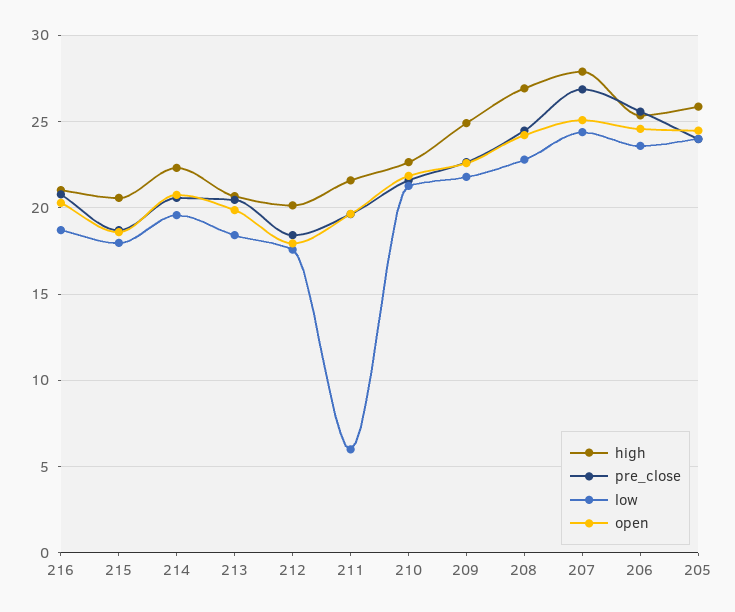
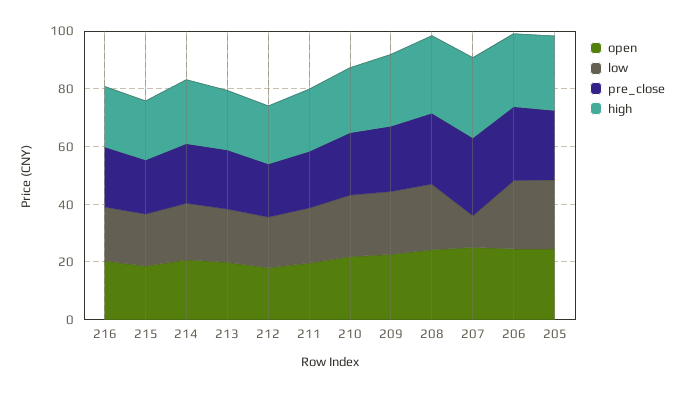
  {
    "high": {
      "216": 21,
      "215": 20.5,
      "214": 22.5,
      "213": 20.5,
      "212": 20,
      "211": 21.5,
      "210": 22.5,
      "209": 25,
      "208": 27,
      "207": 28,
      "206": 25.5,
      "205": 26
    },
    "pre_close": {
      "216": 21,
      "215": 18.5,
      "214": 20.5,
      "213": 20.5,
      "212": 18.5,
      "211": 19.5,
      "210": 21.5,
      "209": 22.5,
      "208": 24.5,
      "207": 27,
      "206": 25.5,
      "205": 24
    },
    "low": {
      "216": 18.5,
      "215": 18,
      "214": 19.5,
      "213": 18.5,
      "212": 17.5,
-     "211": 6,
+     "211": 20,
      "210": 21.5,
      "209": 22,
      "208": 23,
-     "207": 24.5,
+     "207": 10,
      "206": 23.5,
      "205": 24
    },
    "open": {
      "216": 20.5,
      "215": 18.5,
      "214": 21,
      "213": 20,
      "212": 18,
      "211": 19.5,
      "210": 22,
      "209": 22.5,
      "208": 24,
      "207": 25,
      "206": 24.5,
      "205": 24.5
    }
  }

